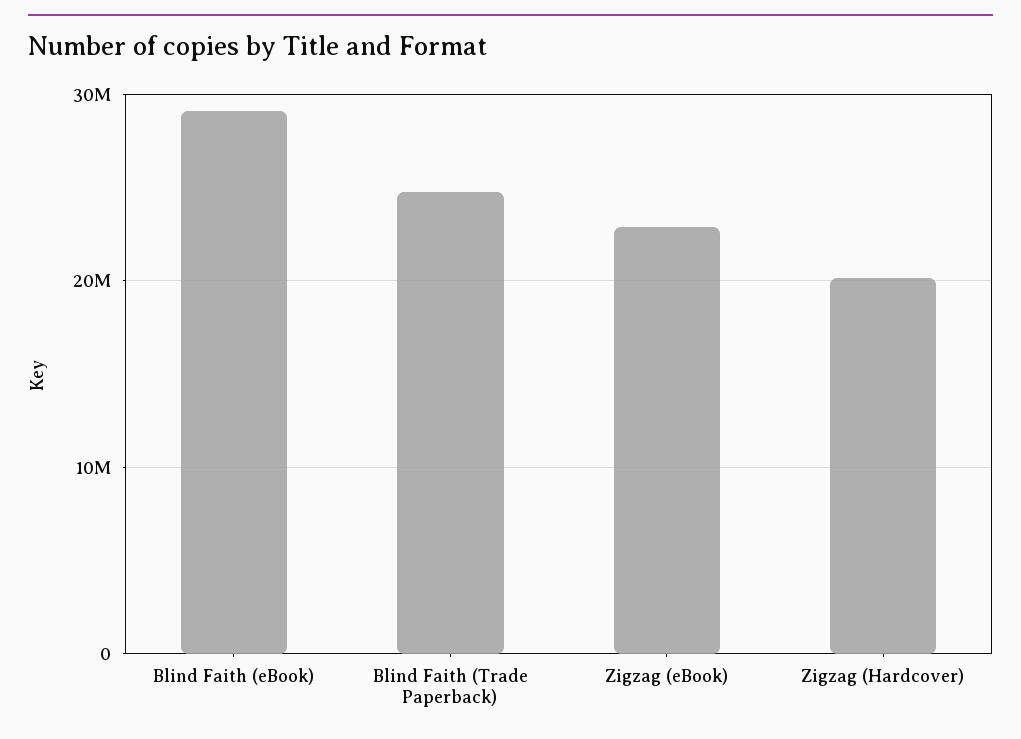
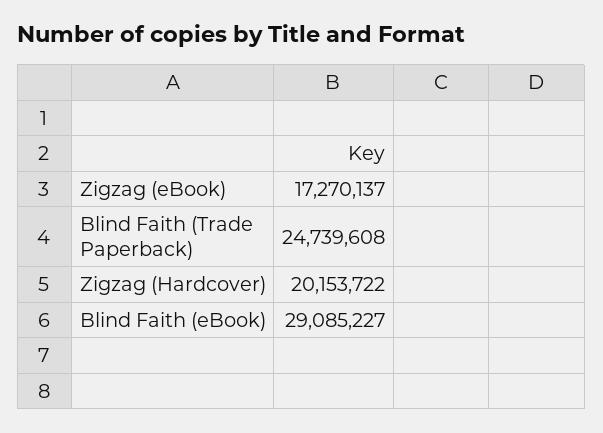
  {
    "Blind Faith (eBook)": 29085227,
    "Blind Faith (Trade Paperback)": 24739608,
-   "Zigzag (eBook)": 23000000,
+   "Zigzag (eBook)": 17270137,
    "Zigzag (Hardcover)": 20153722
  }

